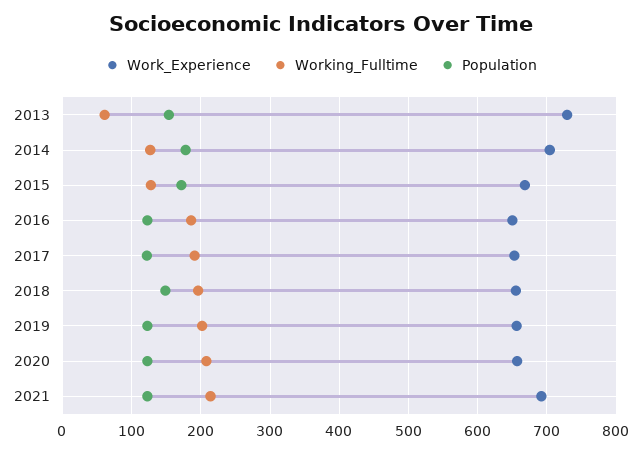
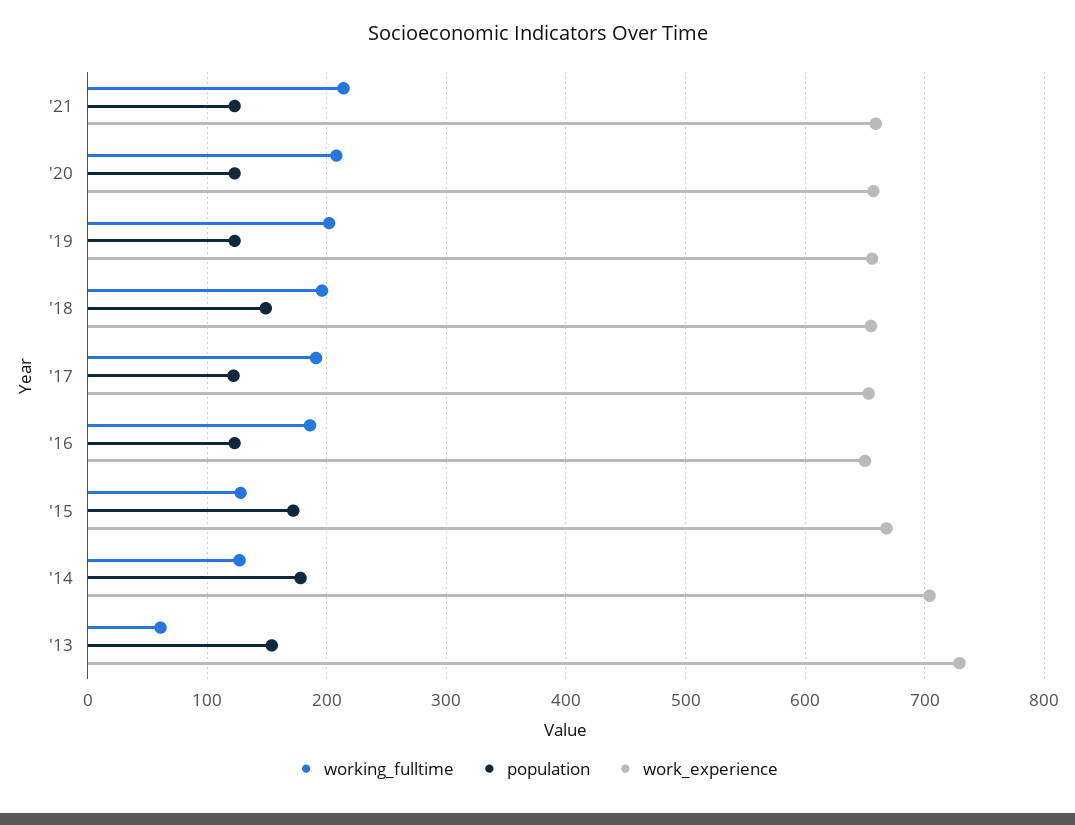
  {
    "Work_Experience": {
      "2013": 730,
      "2014": 700,
      "2015": 670,
      "2016": 650,
      "2017": 650,
      "2018": 660,
      "2019": 660,
      "2020": 660,
-     "2021": 690
+     "2021": 660
    },
    "Working_Fulltime": {
      "2013": 60,
      "2014": 130,
      "2015": 130,
      "2016": 190,
      "2017": 190,
      "2018": 200,
      "2019": 200,
      "2020": 210,
      "2021": 210
    },
    "Population": {
      "2013": 150,
      "2014": 180,
      "2015": 170,
      "2016": 120,
      "2017": 120,
      "2018": 150,
      "2019": 120,
      "2020": 120,
      "2021": 120
    }
  }

